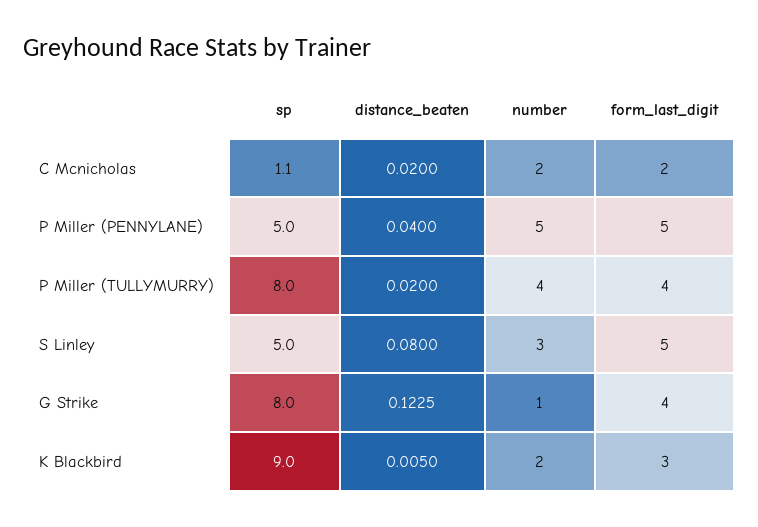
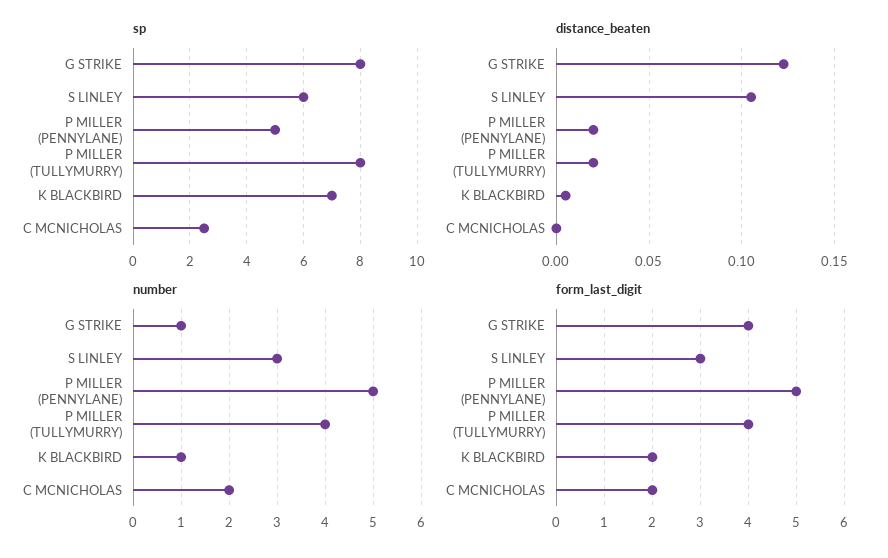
  {
    "sp": {
-     "C Mcnicholas": 1.1,
+     "C Mcnicholas": 2.5,
      "P Miller (PENNYLANE)": 5,
      "P Miller (TULLYMURRY)": 8,
-     "S Linley": 5,
+     "S Linley": 6,
      "G Strike": 8,
-     "K Blackbird": 9
+     "K Blackbird": 7
    },
    "distance_beaten": {
-     "C Mcnicholas": 0.02,
+     "C Mcnicholas": 0,
-     "P Miller (PENNYLANE)": 0.04,
+     "P Miller (PENNYLANE)": 0.02,
      "P Miller (TULLYMURRY)": 0.02,
-     "S Linley": 0.08,
+     "S Linley": 0.105,
      "G Strike": 0.1225,
      "K Blackbird": 0.005
    },
    "number": {
      "C Mcnicholas": 2,
      "P Miller (PENNYLANE)": 5,
      "P Miller (TULLYMURRY)": 4,
      "S Linley": 3,
      "G Strike": 1,
-     "K Blackbird": 2
+     "K Blackbird": 1
    },
    "form_last_digit": {
      "C Mcnicholas": 2,
      "P Miller (PENNYLANE)": 5,
      "P Miller (TULLYMURRY)": 4,
-     "S Linley": 5,
+     "S Linley": 3,
      "G Strike": 4,
-     "K Blackbird": 3
+     "K Blackbird": 2
    }
  }

